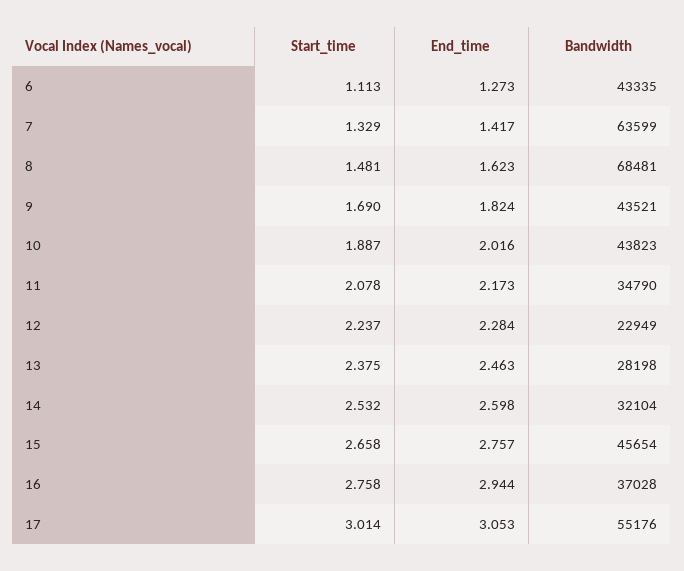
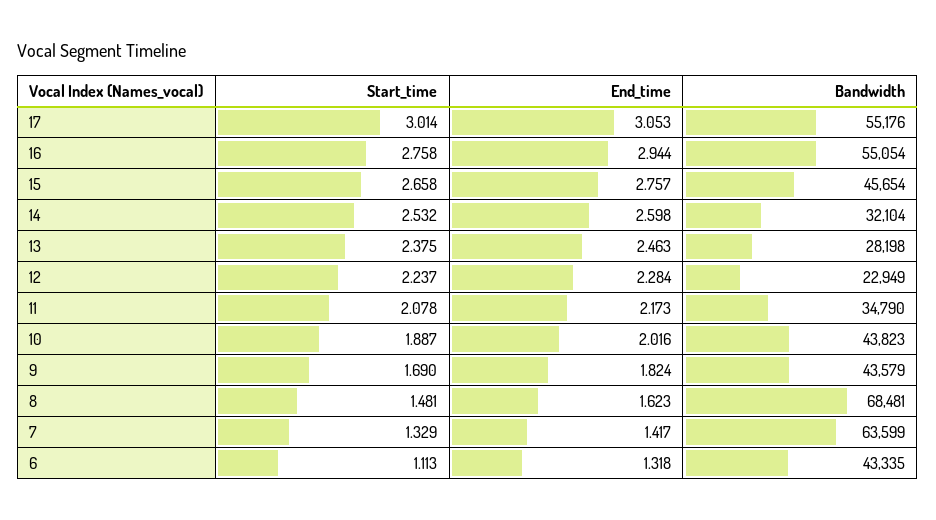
  {
    "Start_time": {
      "6": 1.113,
      "7": 1.329,
      "8": 1.481,
      "9": 1.69,
      "10": 1.887,
      "11": 2.078,
      "12": 2.237,
      "13": 2.375,
      "14": 2.532,
      "15": 2.658,
      "16": 2.758,
      "17": 3.014
    },
    "End_time": {
-     "6": 1.273,
+     "6": 1.318,
      "7": 1.417,
      "8": 1.623,
      "9": 1.824,
      "10": 2.016,
      "11": 2.173,
      "12": 2.284,
      "13": 2.463,
      "14": 2.598,
      "15": 2.757,
      "16": 2.944,
      "17": 3.053
    },
    "Bandwidth": {
      "6": 43335,
      "7": 63599,
      "8": 68481,
-     "9": 43521,
+     "9": 43579,
      "10": 43823,
      "11": 34790,
      "12": 22949,
      "13": 28198,
      "14": 32104,
      "15": 45654,
-     "16": 37028,
+     "16": 55054,
      "17": 55176
    }
  }

